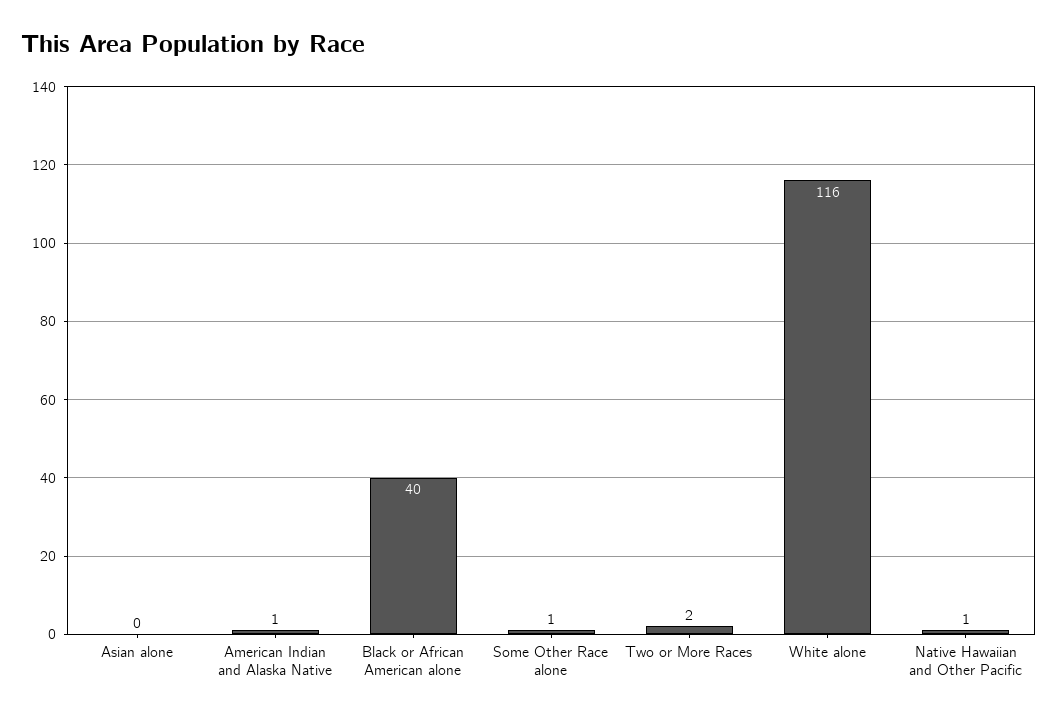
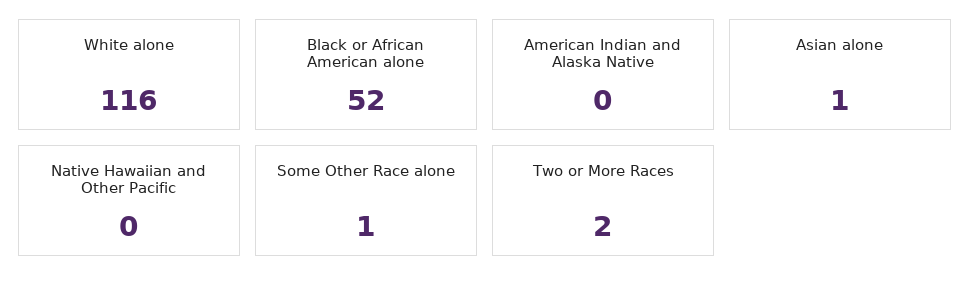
  {
-   "Asian alone": 0,
+   "Asian alone": 1,
-   "American Indian and Alaska Native": 1,
+   "American Indian and Alaska Native": 0,
-   "Black or African American alone": 40,
+   "Black or African American alone": 52,
    "Some Other Race alone": 1,
    "Two or More Races": 2,
    "White alone": 116,
-   "Native Hawaiian and Other Pacific": 1
+   "Native Hawaiian and Other Pacific": 0
  }

